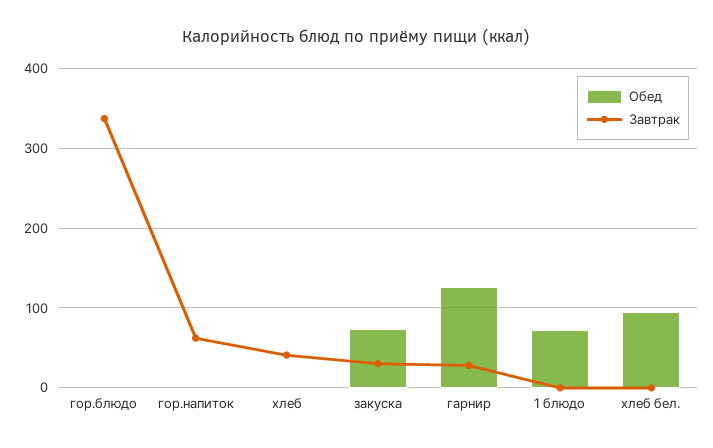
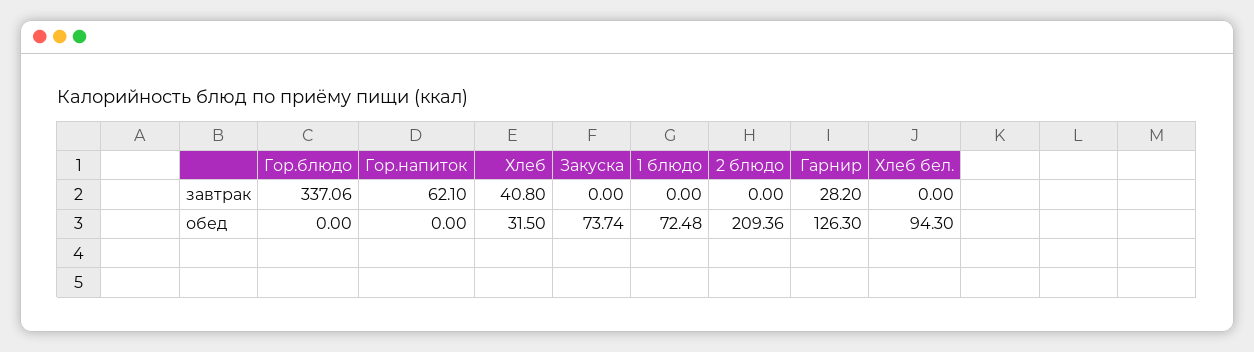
  {
    "Обед": {
      "гор.блюдо": 0,
      "гор.напиток": 0,
-     "хлеб": 0,
+     "хлеб": 31.5,
      "закуска": 73.74,
      "гарнир": 126.3,
      "1 блюдо": 72.48,
-     "хлеб бел.": 94.3
+     "хлеб бел.": 94.3,
+     "2 блюдо": 209.36
    },
    "Завтрак": {
      "гор.блюдо": 337.06,
      "гор.напиток": 62.1,
      "хлеб": 40.8,
-     "закуска": 30,
+     "закуска": 0,
      "гарнир": 28.2,
      "1 блюдо": 0,
-     "хлеб бел.": 0
+     "хлеб бел.": 0,
+     "2 блюдо": 0
    }
  }

